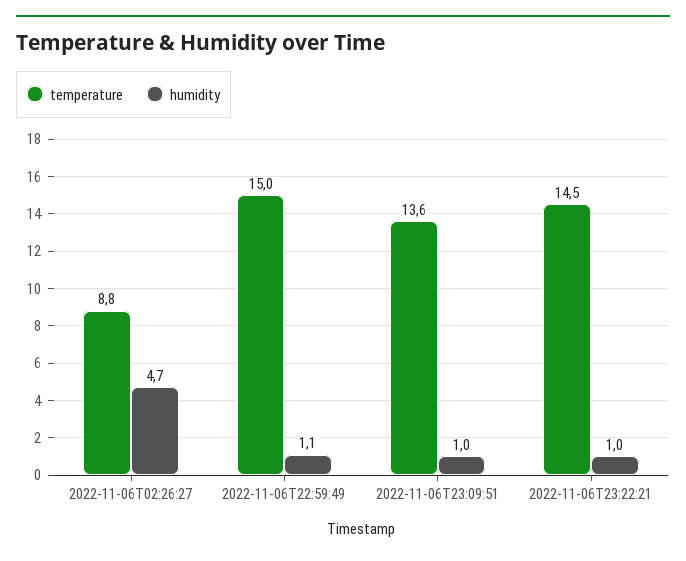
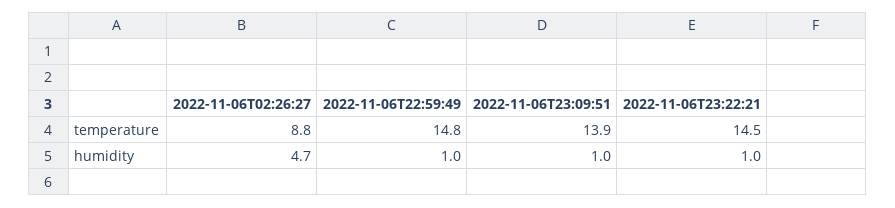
  {
    "temperature": {
      "2022-11-06T02:26:27": 8.8,
-     "2022-11-06T22:59:49": 15,
+     "2022-11-06T22:59:49": 14.8,
-     "2022-11-06T23:09:51": 13.6,
+     "2022-11-06T23:09:51": 13.9,
      "2022-11-06T23:22:21": 14.5
    },
    "humidity": {
      "2022-11-06T02:26:27": 4.7,
-     "2022-11-06T22:59:49": 1.1,
+     "2022-11-06T22:59:49": 1,
      "2022-11-06T23:09:51": 1,
      "2022-11-06T23:22:21": 1
    }
  }

